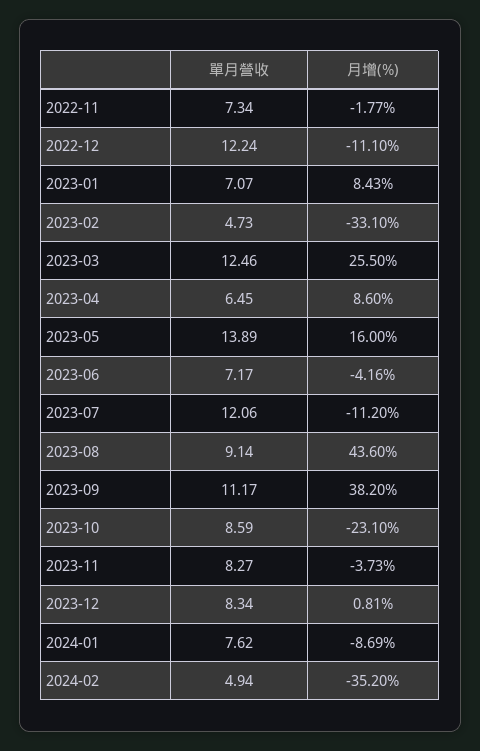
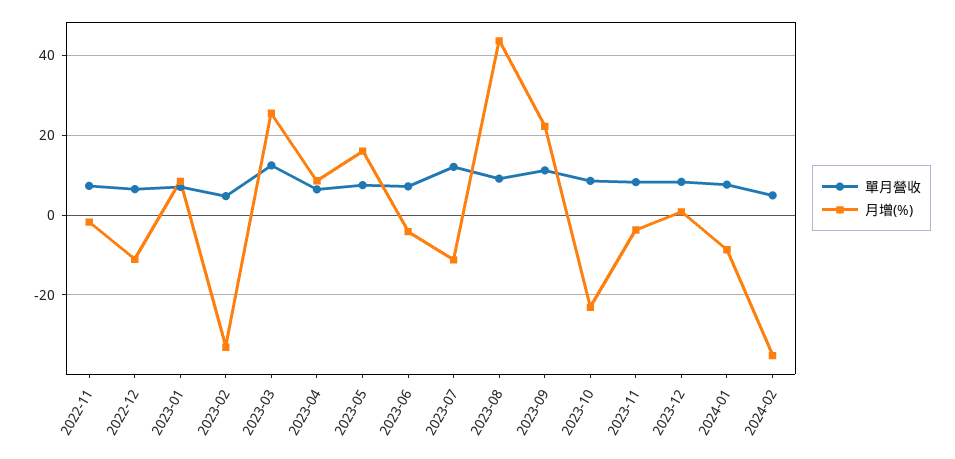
  {
    "單月營收": {
      "2022-11": 7.34,
-     "2022-12": 12.24,
+     "2022-12": 6,
      "2023-01": 7.07,
      "2023-02": 4.73,
      "2023-03": 12.46,
      "2023-04": 6.45,
-     "2023-05": 13.89,
+     "2023-05": 8,
      "2023-06": 7.17,
      "2023-07": 12.06,
      "2023-08": 9.14,
      "2023-09": 11.17,
      "2023-10": 8.59,
      "2023-11": 8.27,
      "2023-12": 8.34,
      "2024-01": 7.62,
      "2024-02": 4.94
    },
    "月增(%)": {
      "2022-11": -1.77,
      "2022-12": -11.1,
      "2023-01": 8.43,
      "2023-02": -33.1,
      "2023-03": 25.5,
      "2023-04": 8.6,
      "2023-05": 16,
      "2023-06": -4.16,
      "2023-07": -11.2,
      "2023-08": 43.6,
-     "2023-09": 38.2,
+     "2023-09": 22,
      "2023-10": -23.1,
      "2023-11": -3.73,
      "2023-12": 0.81,
      "2024-01": -8.69,
      "2024-02": -35.2
    }
  }

